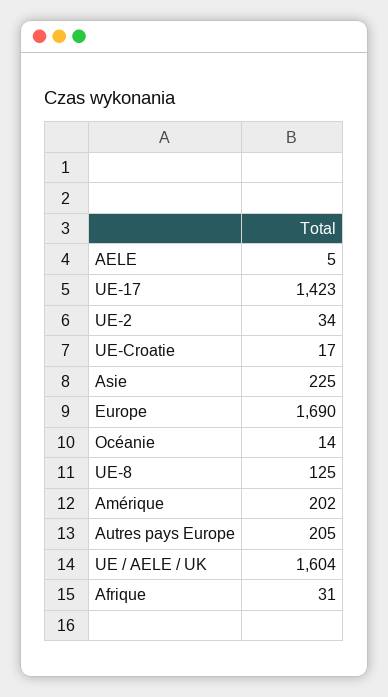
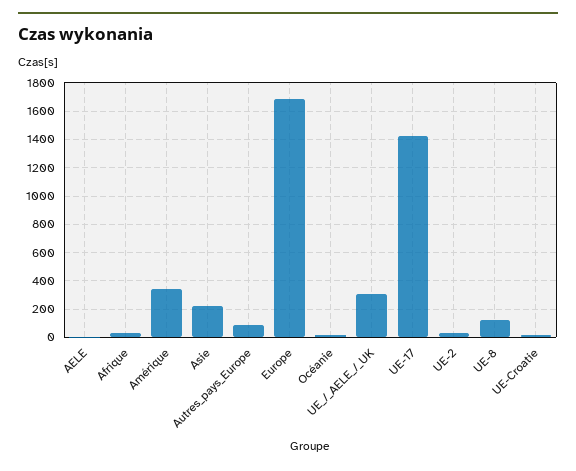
  {
    "AELE": 5,
    "UE-17": 1423,
    "UE-2": 34,
    "UE-Croatie": 17,
    "Asie": 225,
    "Europe": 1690,
    "Océanie": 14,
    "UE-8": 125,
-   "Amérique": 202,
+   "Amérique": 350,
-   "Autres pays Europe": 205,
+   "Autres pays Europe": 100,
-   "UE / AELE / UK": 1604,
+   "UE / AELE / UK": 300,
    "Afrique": 31
  }

